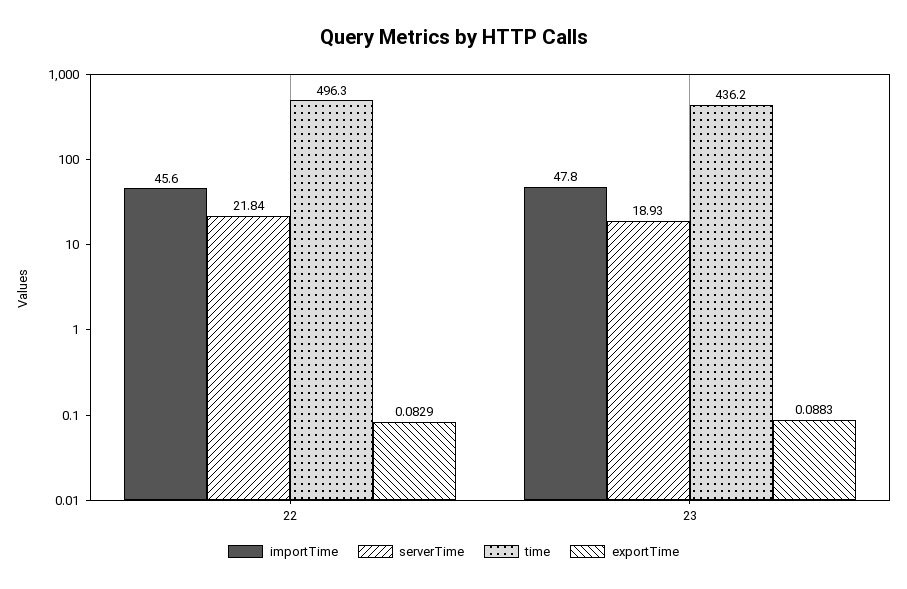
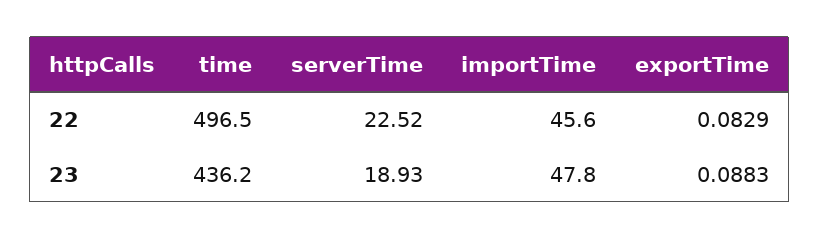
  {
    "importTime": {
      "22": 45.6,
      "23": 47.8
    },
    "serverTime": {
-     "22": 21.84,
+     "22": 22.52,
      "23": 18.93
    },
    "time": {
-     "22": 496.3,
+     "22": 496.5,
      "23": 436.2
    },
    "exportTime": {
      "22": 0.0829,
      "23": 0.0883
    }
  }

